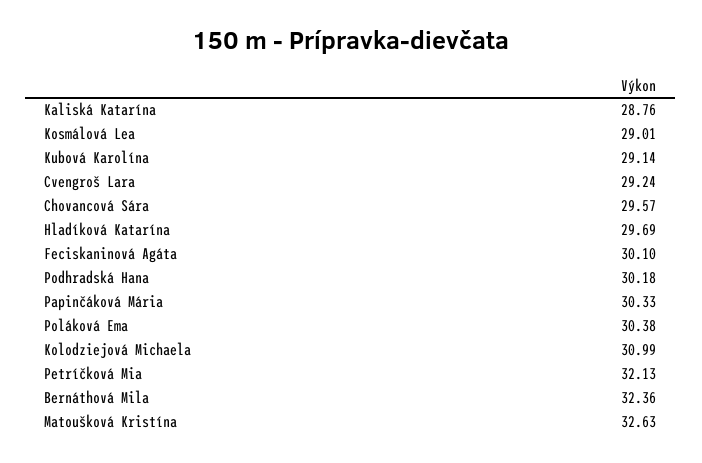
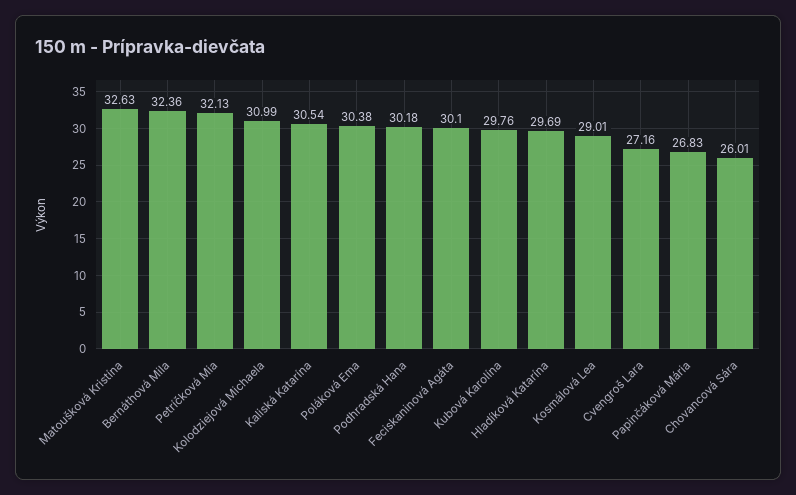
  {
-   "Kaliská Katarína": 28.76,
+   "Kaliská Katarína": 30.54,
    "Kosmálová Lea": 29.01,
-   "Kubová Karolína": 29.14,
+   "Kubová Karolína": 29.76,
-   "Cvengroš Lara": 29.24,
+   "Cvengroš Lara": 27.16,
-   "Chovancová Sára": 29.57,
+   "Chovancová Sára": 26.01,
    "Hladíková Katarína": 29.69,
    "Feciskaninová Agáta": 30.1,
    "Podhradská Hana": 30.18,
-   "Papinčáková Mária": 30.33,
+   "Papinčáková Mária": 26.83,
    "Poláková Ema": 30.38,
    "Kolodziejová Michaela": 30.99,
    "Petríčková Mia": 32.13,
    "Bernáthová Mila": 32.36,
    "Matoušková Kristína": 32.63
  }

